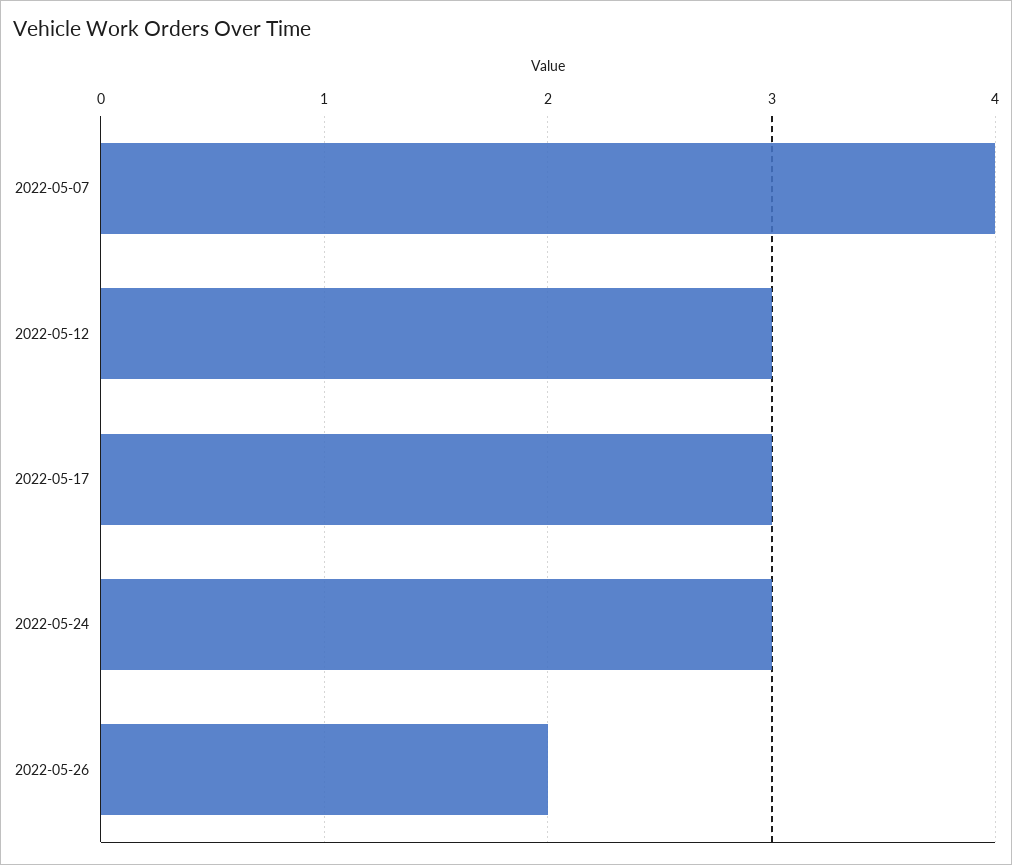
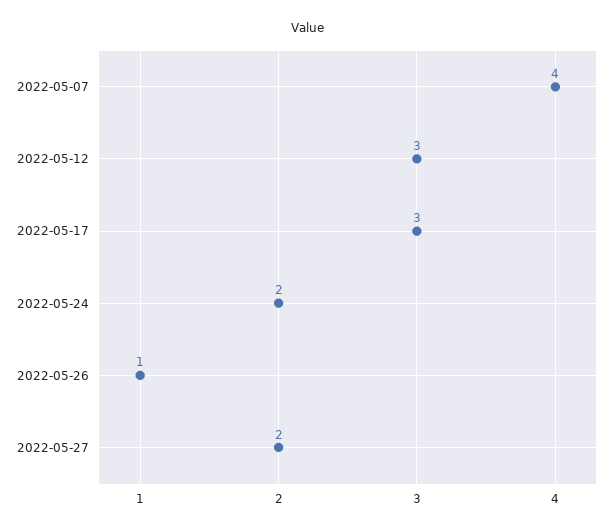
  {
    "2022-05-07": 4,
    "2022-05-12": 3,
    "2022-05-17": 3,
-   "2022-05-24": 3,
+   "2022-05-24": 2,
-   "2022-05-26": 2
+   "2022-05-26": 1,
+   "2022-05-27": 2
  }

